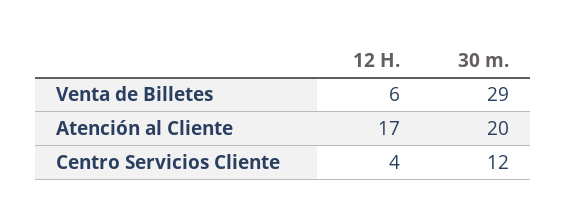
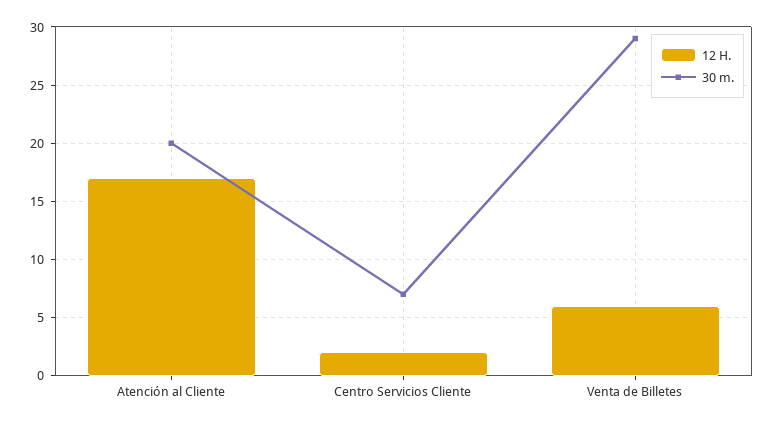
  {
    "12 H.": {
      "Venta de Billetes": 6,
      "Atención al Cliente": 17,
-     "Centro Servicios Cliente": 4
+     "Centro Servicios Cliente": 2
    },
    "30 m.": {
      "Venta de Billetes": 29,
      "Atención al Cliente": 20,
-     "Centro Servicios Cliente": 12
+     "Centro Servicios Cliente": 7
    }
  }

